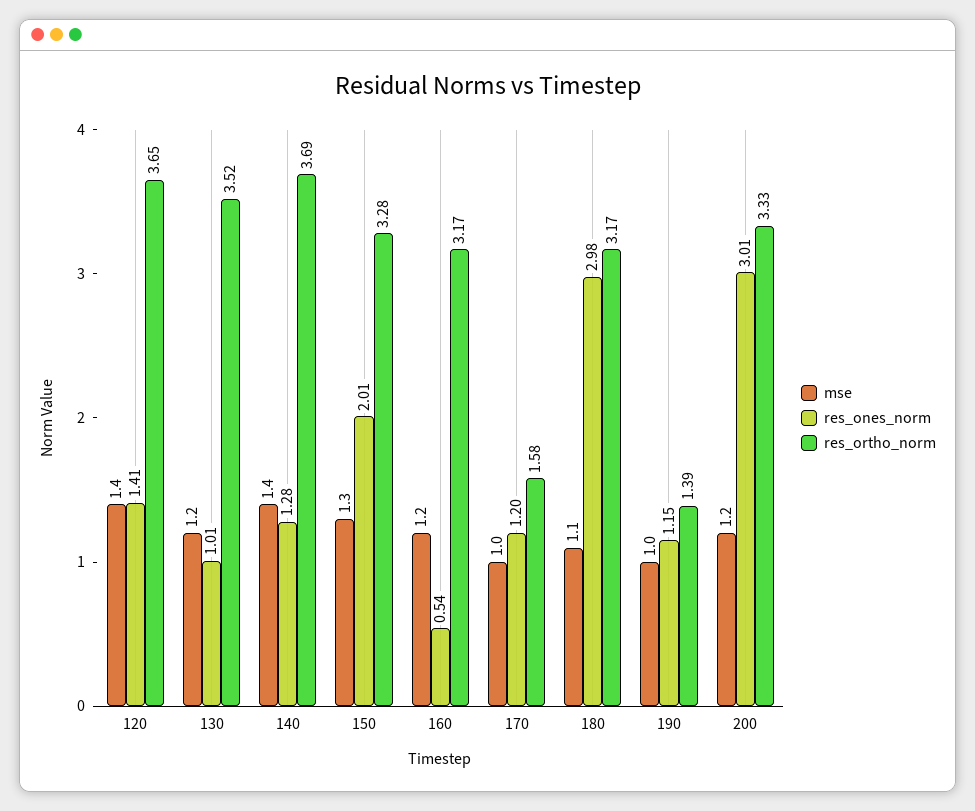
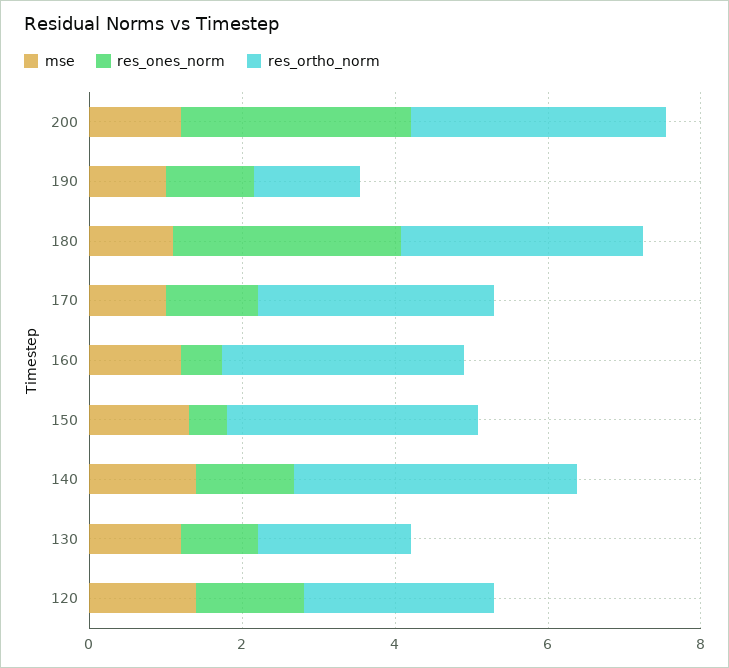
  {
    "mse": {
      "120": 1.4,
      "130": 1.2,
      "140": 1.4,
      "150": 1.3,
      "160": 1.2,
      "170": 1,
      "180": 1.1,
      "190": 1,
      "200": 1.2
    },
    "res_ones_norm": {
      "120": 1.41,
      "130": 1.01,
      "140": 1.28,
-     "150": 2.01,
+     "150": 0.5,
      "160": 0.54,
      "170": 1.2,
      "180": 2.98,
      "190": 1.15,
      "200": 3.01
    },
    "res_ortho_norm": {
-     "120": 3.65,
+     "120": 2.5,
-     "130": 3.52,
+     "130": 2,
      "140": 3.69,
      "150": 3.28,
      "160": 3.17,
-     "170": 1.58,
+     "170": 3,
      "180": 3.17,
      "190": 1.39,
      "200": 3.33
    }
  }

